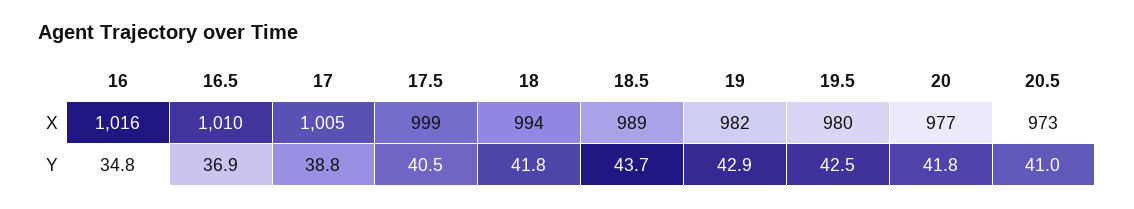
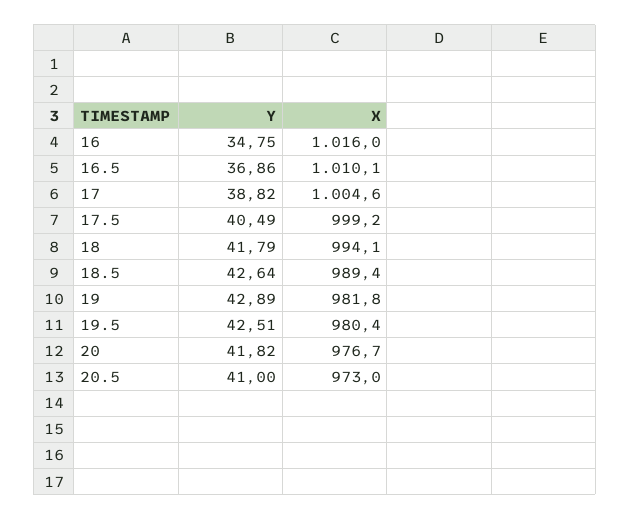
  {
    "16": {
      "X": 1016,
      "Y": 34.75
    },
    "16.5": {
      "X": 1010.1,
      "Y": 36.86
    },
    "17": {
      "X": 1004.6,
      "Y": 38.82
    },
    "17.5": {
      "X": 999.2,
      "Y": 40.49
    },
    "18": {
      "X": 994.1,
      "Y": 41.79
    },
    "18.5": {
      "X": 989.4,
-     "Y": 43.7
+     "Y": 42.64
    },
    "19": {
      "X": 981.8,
      "Y": 42.89
    },
    "19.5": {
      "X": 980.4,
      "Y": 42.51
    },
    "20": {
      "X": 976.7,
      "Y": 41.82
    },
    "20.5": {
      "X": 973,
      "Y": 41
    }
  }

